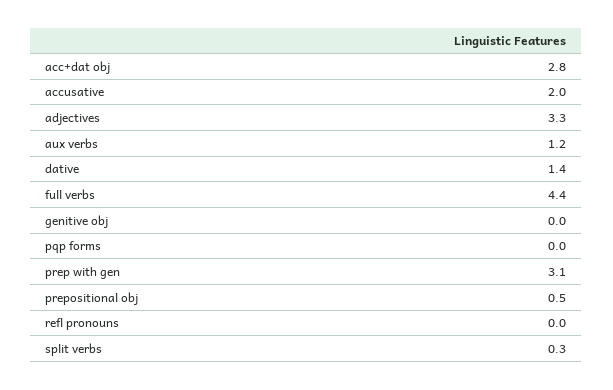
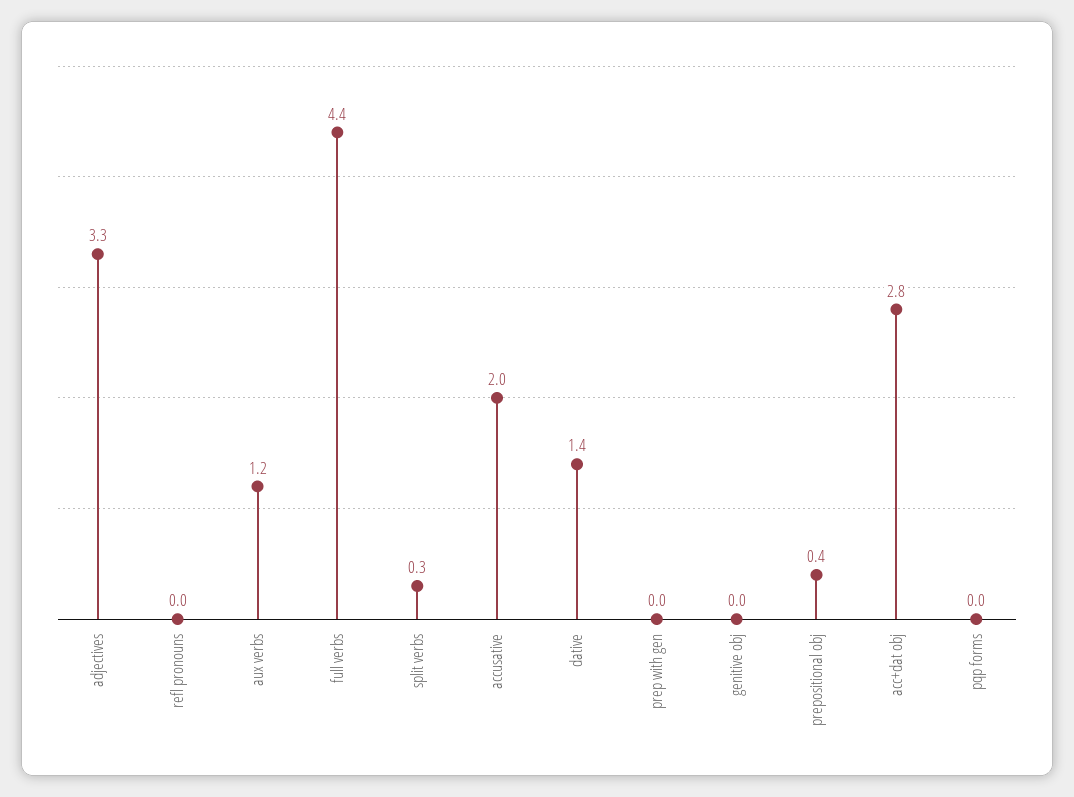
  {
    "acc+dat obj": 2.8,
    "accusative": 2,
    "adjectives": 3.3,
    "aux verbs": 1.2,
    "dative": 1.4,
    "full verbs": 4.4,
    "genitive obj": 0,
    "pqp forms": 0,
-   "prep with gen": 3.1,
+   "prep with gen": 0,
-   "prepositional obj": 0.5,
+   "prepositional obj": 0.4,
    "refl pronouns": 0,
    "split verbs": 0.3
  }

